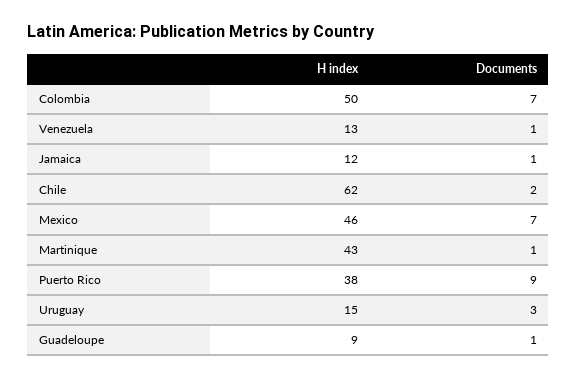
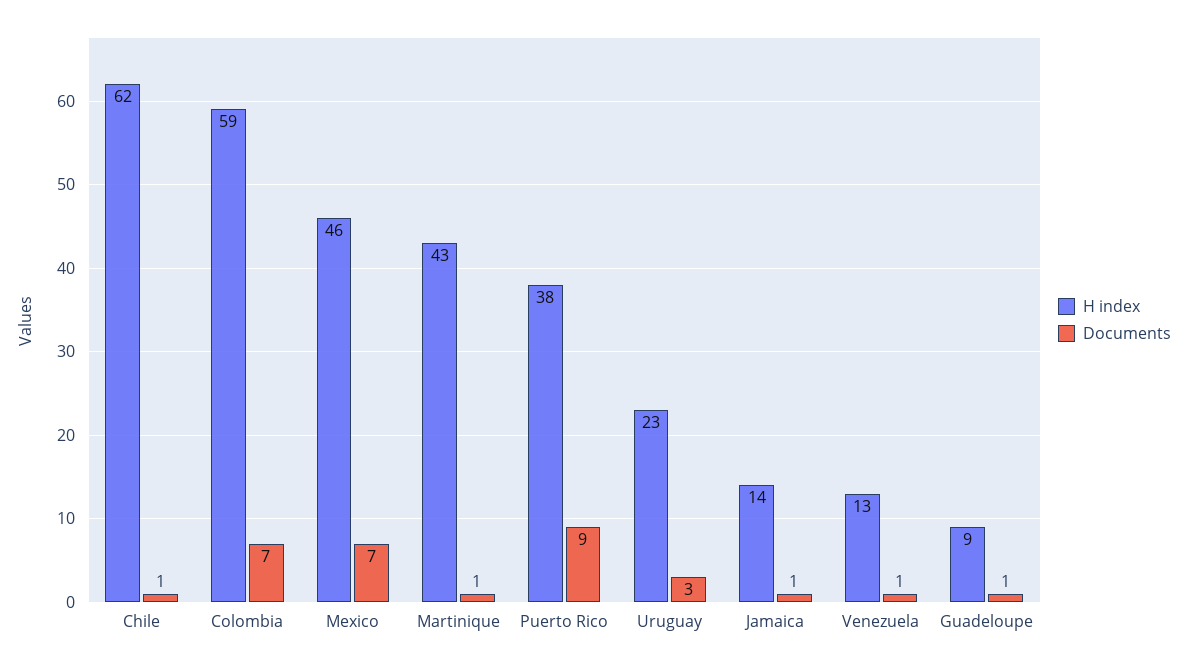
  {
    "H index": {
-     "Colombia": 50,
+     "Colombia": 59,
      "Venezuela": 13,
-     "Jamaica": 12,
+     "Jamaica": 14,
      "Chile": 62,
      "Mexico": 46,
      "Martinique": 43,
      "Puerto Rico": 38,
-     "Uruguay": 15,
+     "Uruguay": 23,
      "Guadeloupe": 9
    },
    "Documents": {
      "Colombia": 7,
      "Venezuela": 1,
      "Jamaica": 1,
-     "Chile": 2,
+     "Chile": 1,
      "Mexico": 7,
      "Martinique": 1,
      "Puerto Rico": 9,
      "Uruguay": 3,
      "Guadeloupe": 1
    }
  }

